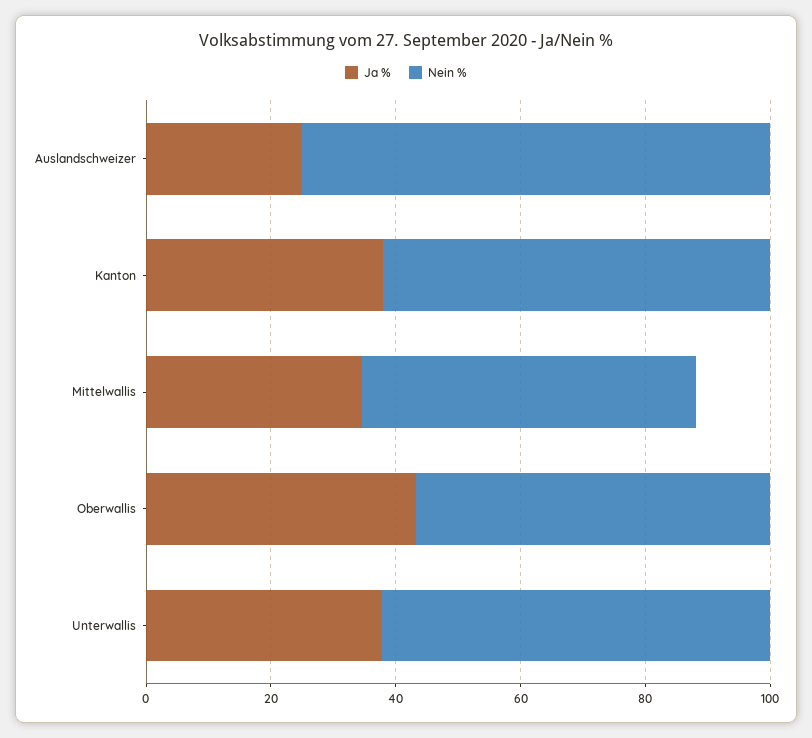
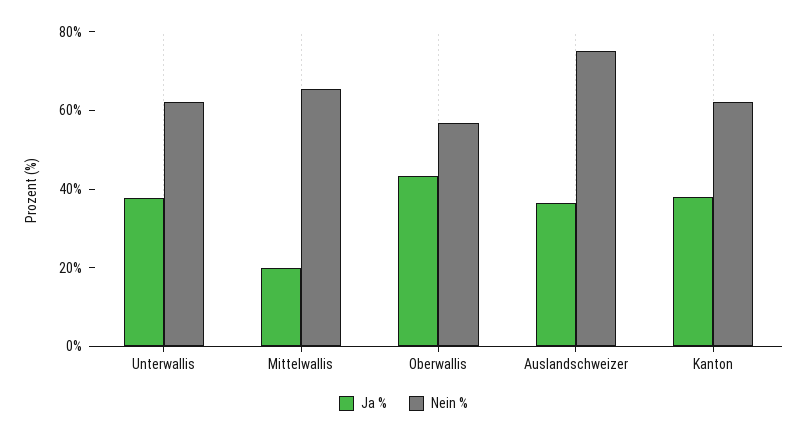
  {
    "Ja %": {
-     "Auslandschweizer": 25,
+     "Auslandschweizer": 35,
      "Kanton": 40,
-     "Mittelwallis": 35,
+     "Mittelwallis": 20,
      "Oberwallis": 45,
      "Unterwallis": 40
    },
    "Nein %": {
      "Auslandschweizer": 75,
      "Kanton": 60,
-     "Mittelwallis": 55,
+     "Mittelwallis": 65,
      "Oberwallis": 55,
      "Unterwallis": 60
    }
  }

